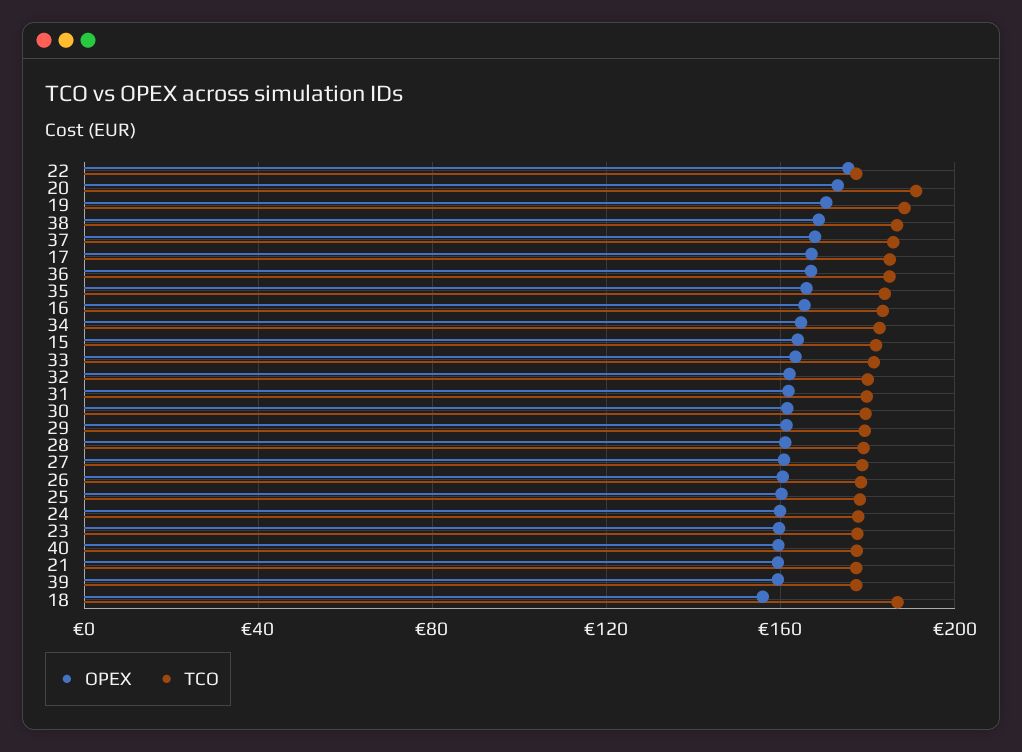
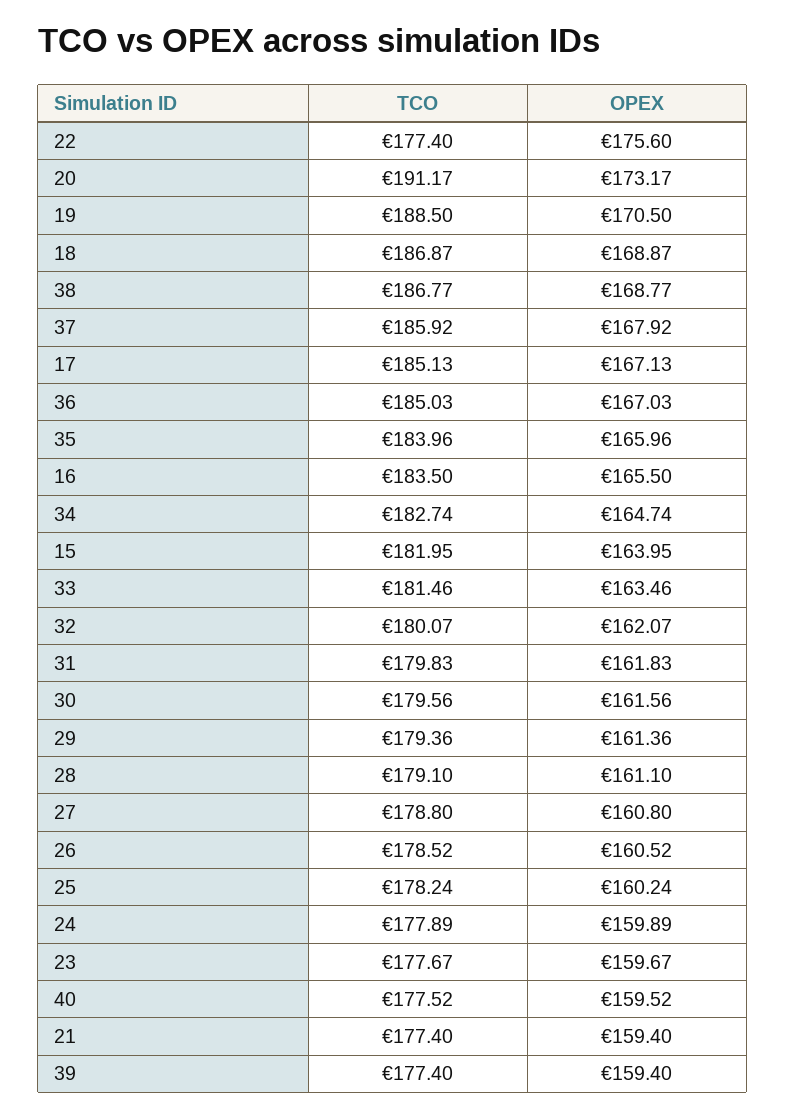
  {
    "OPEX": {
      "22": 175.6,
      "20": 173.17,
      "19": 170.5,
      "38": 168.77,
      "37": 167.92,
      "17": 167.13,
      "36": 167.03,
      "35": 165.96,
      "16": 165.5,
      "34": 164.74,
      "15": 163.95,
      "33": 163.46,
      "32": 162.07,
      "31": 161.83,
      "30": 161.56,
      "29": 161.36,
      "28": 161.1,
      "27": 160.8,
      "26": 160.52,
      "25": 160.24,
      "24": 159.89,
      "23": 159.67,
      "40": 159.52,
      "21": 159.4,
      "39": 159.4,
-     "18": 155
+     "18": 168.87
    },
    "TCO": {
      "22": 177.4,
      "20": 191.17,
      "19": 188.5,
      "38": 186.77,
      "37": 185.92,
      "17": 185.13,
      "36": 185.03,
      "35": 183.96,
      "16": 183.5,
      "34": 182.74,
      "15": 181.95,
      "33": 181.46,
      "32": 180.07,
      "31": 179.83,
      "30": 179.56,
      "29": 179.36,
      "28": 179.1,
      "27": 178.8,
      "26": 178.52,
      "25": 178.24,
      "24": 177.89,
      "23": 177.67,
      "40": 177.52,
      "21": 177.4,
      "39": 177.4,
      "18": 186.87
    }
  }

